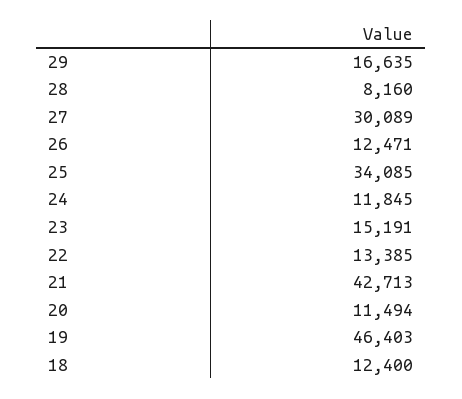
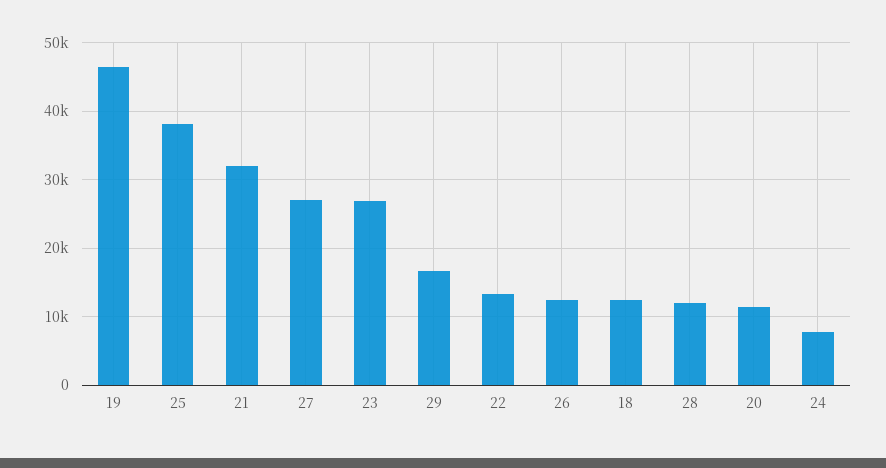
  {
    "29": 16635,
-   "28": 8160,
+   "28": 12000,
-   "27": 30089,
+   "27": 27000,
    "26": 12471,
-   "25": 34085,
+   "25": 38000,
-   "24": 11845,
+   "24": 8000,
-   "23": 15191,
+   "23": 27000,
    "22": 13385,
-   "21": 42713,
+   "21": 32000,
    "20": 11494,
    "19": 46403,
    "18": 12400
  }

